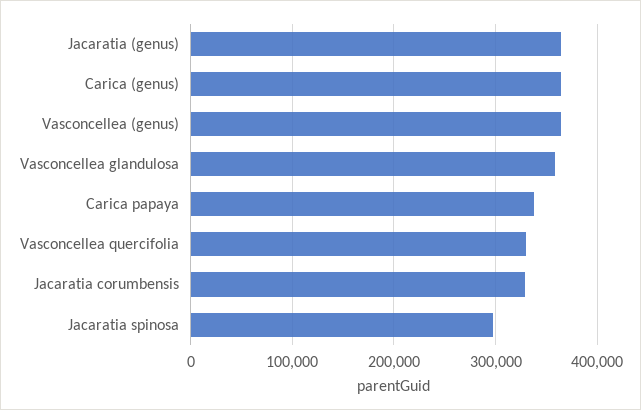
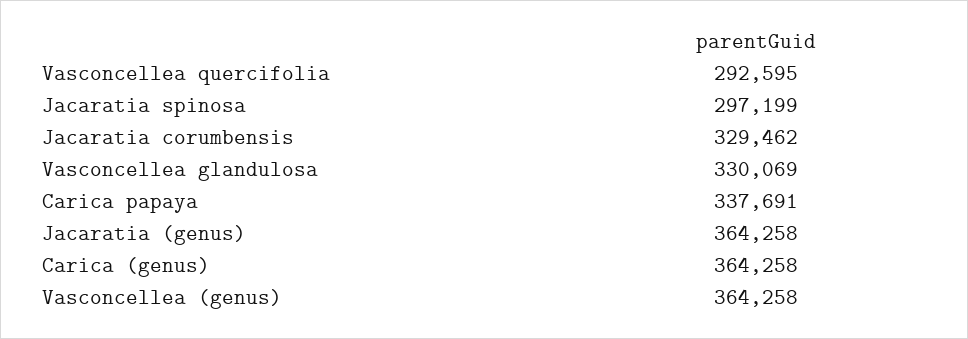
  {
    "Jacaratia (genus)": 364258,
    "Carica (genus)": 364258,
    "Vasconcellea (genus)": 364258,
-   "Vasconcellea glandulosa": 360000,
+   "Vasconcellea glandulosa": 330069,
    "Carica papaya": 337691,
-   "Vasconcellea quercifolia": 330000,
+   "Vasconcellea quercifolia": 292595,
    "Jacaratia corumbensis": 329462,
    "Jacaratia spinosa": 297199
  }

